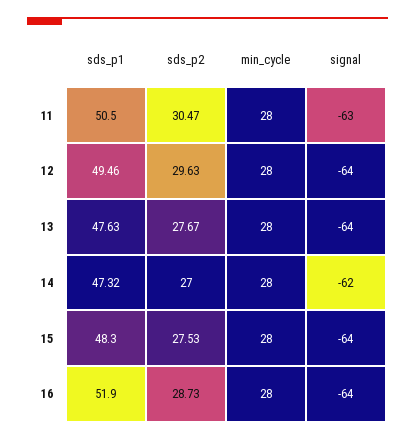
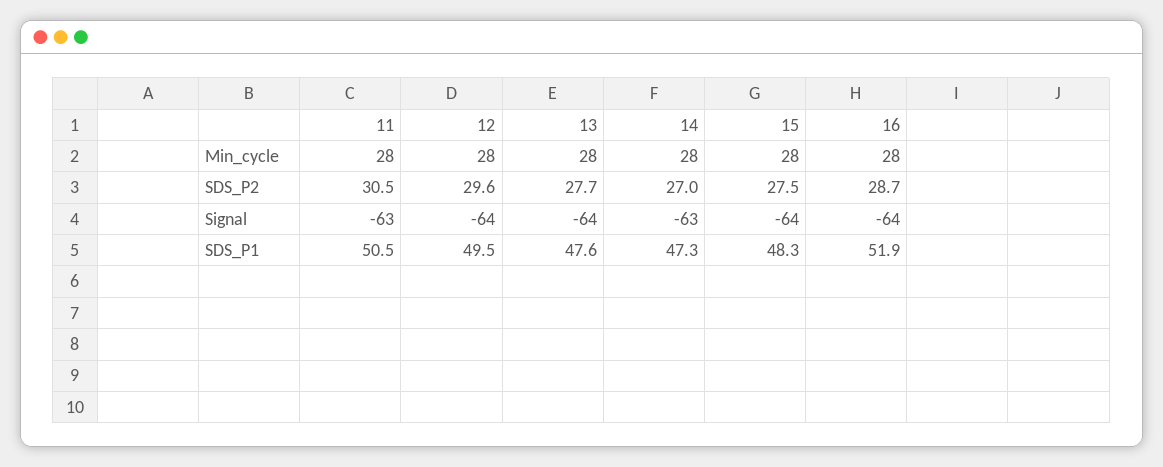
  {
    "sds_p1": {
      "11": 50.5,
      "12": 49.46,
      "13": 47.63,
      "14": 47.32,
      "15": 48.3,
      "16": 51.9
    },
    "sds_p2": {
      "11": 30.47,
      "12": 29.63,
      "13": 27.67,
      "14": 27,
      "15": 27.53,
      "16": 28.73
    },
    "min_cycle": {
      "11": 28,
      "12": 28,
      "13": 28,
      "14": 28,
      "15": 28,
      "16": 28
    },
    "signal": {
      "11": -63,
      "12": -64,
      "13": -64,
-     "14": -62,
+     "14": -63,
      "15": -64,
      "16": -64
    }
  }

